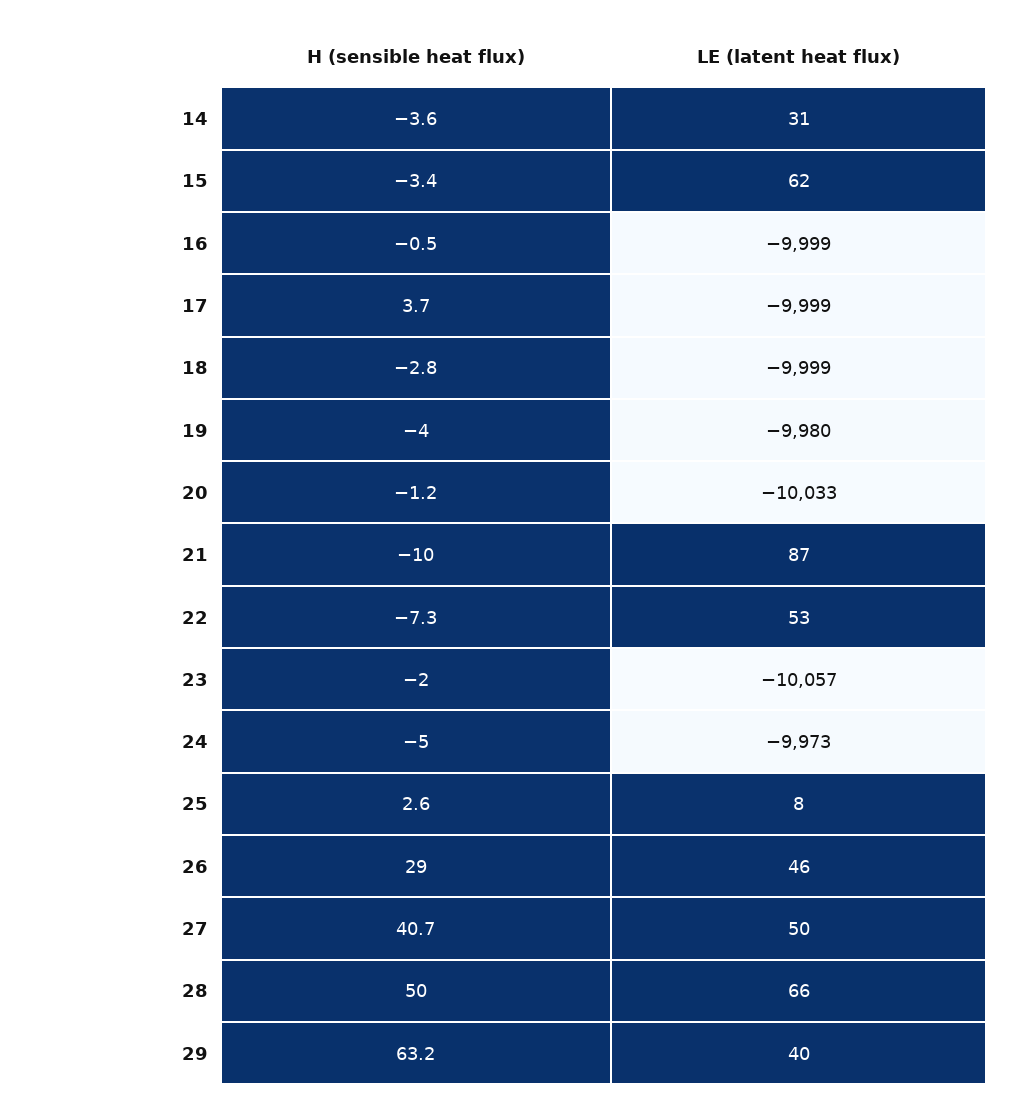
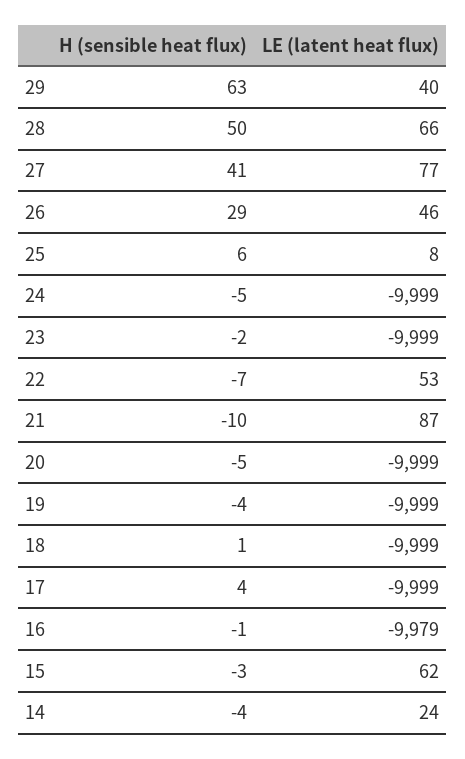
  {
    "H (sensible heat flux)": {
      "14": -3.6,
      "15": -3.4,
      "16": -0.5,
      "17": 3.7,
-     "18": -2.8,
+     "18": 1,
      "19": -4,
-     "20": -1.2,
+     "20": -5,
      "21": -10,
      "22": -7.3,
      "23": -2,
      "24": -5,
-     "25": 2.6,
+     "25": 6,
      "26": 29,
      "27": 40.7,
      "28": 50,
      "29": 63.2
    },
    "LE (latent heat flux)": {
-     "14": 31,
+     "14": 24,
      "15": 62,
-     "16": -9999,
+     "16": -9979,
      "17": -9999,
      "18": -9999,
-     "19": -9980,
+     "19": -9999,
-     "20": -10033,
+     "20": -9999,
      "21": 87,
      "22": 53,
-     "23": -10057,
+     "23": -9999,
-     "24": -9973,
+     "24": -9999,
      "25": 8,
      "26": 46,
-     "27": 50,
+     "27": 77,
      "28": 66,
      "29": 40
    }
  }

